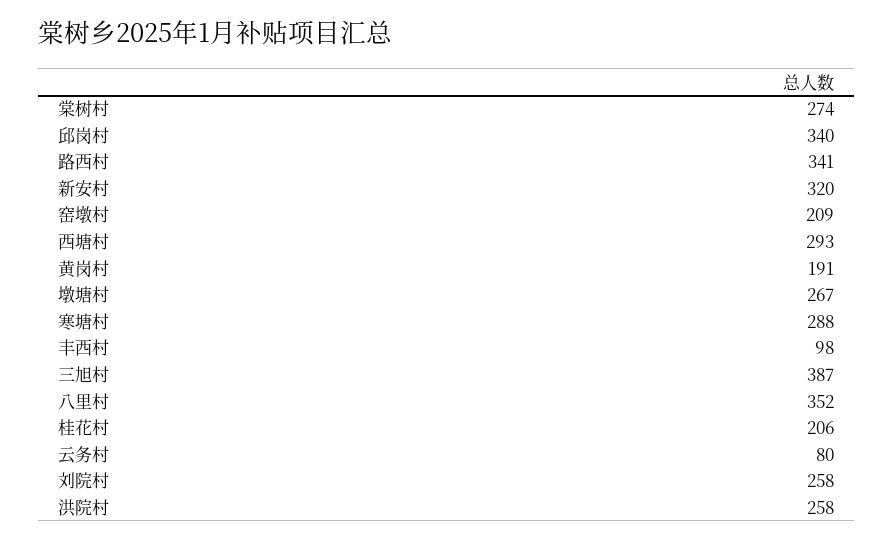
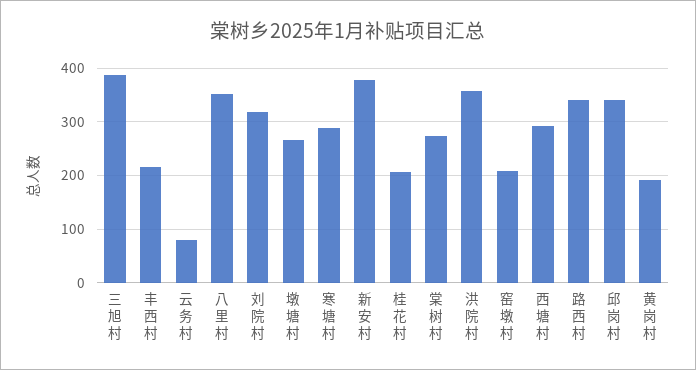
  {
    "棠树村": 274,
    "邱岗村": 340,
    "路西村": 341,
-   "新安村": 320,
+   "新安村": 380,
    "窑墩村": 209,
    "西塘村": 293,
    "黄岗村": 191,
    "墩塘村": 267,
    "寒塘村": 288,
-   "丰西村": 98,
+   "丰西村": 220,
    "三旭村": 387,
    "八里村": 352,
    "桂花村": 206,
    "云务村": 80,
-   "刘院村": 258,
+   "刘院村": 320,
-   "洪院村": 258
+   "洪院村": 360
  }

